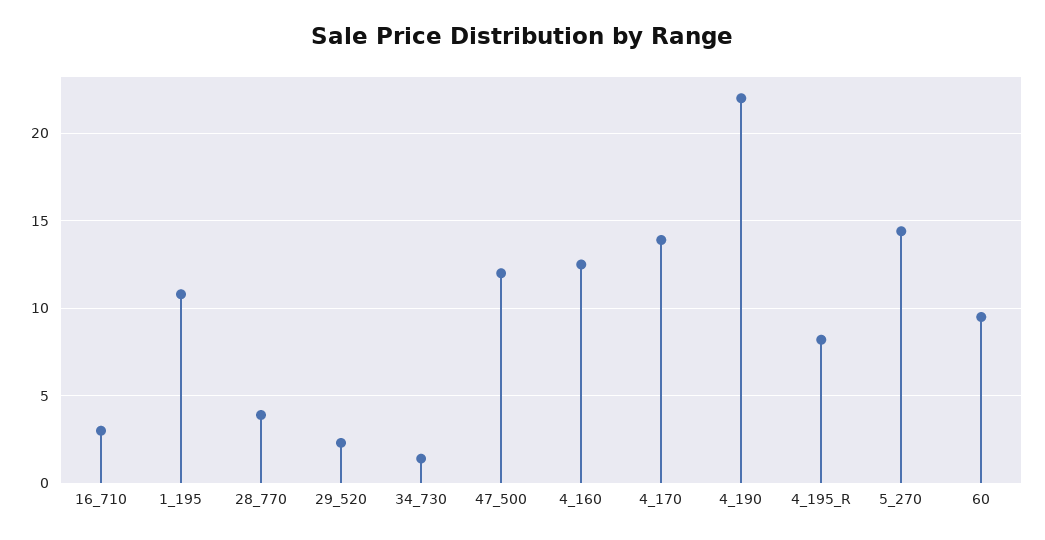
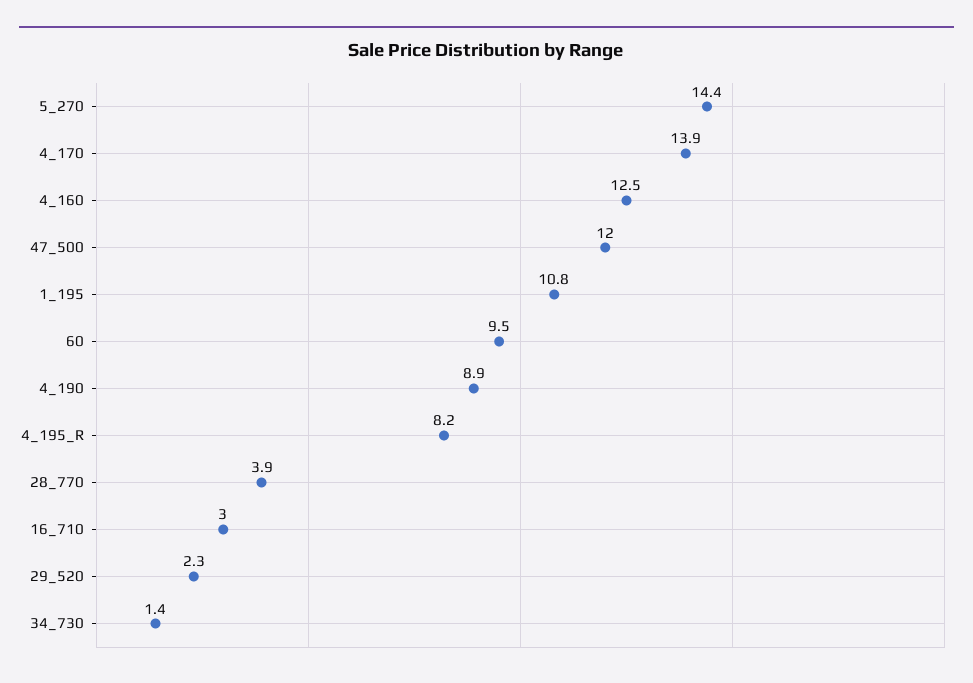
  {
    "16_710": 3,
    "1_195": 10.8,
    "28_770": 3.9,
    "29_520": 2.3,
    "34_730": 1.4,
    "47_500": 12,
    "4_160": 12.5,
    "4_170": 13.9,
-   "4_190": 22,
+   "4_190": 8.9,
    "4_195_R": 8.2,
    "5_270": 14.4,
    "60": 9.5
  }

